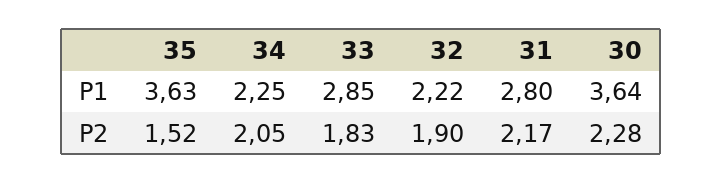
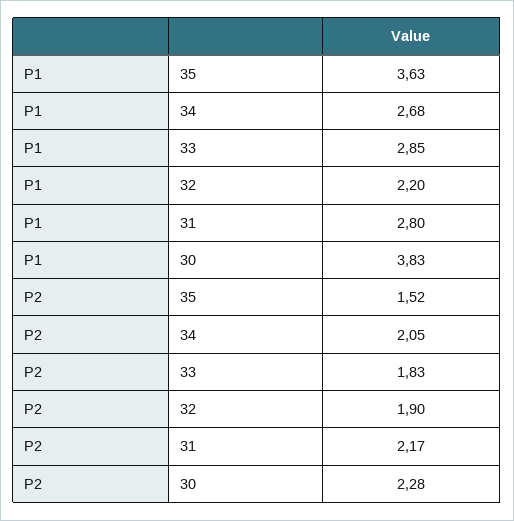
  {
    "35": {
      "P1": 3.63,
      "P2": 1.52
    },
    "34": {
-     "P1": 2.25,
+     "P1": 2.68,
      "P2": 2.05
    },
    "33": {
      "P1": 2.85,
      "P2": 1.83
    },
    "32": {
-     "P1": 2.22,
+     "P1": 2.2,
      "P2": 1.9
    },
    "31": {
      "P1": 2.8,
      "P2": 2.17
    },
    "30": {
-     "P1": 3.64,
+     "P1": 3.83,
      "P2": 2.28
    }
  }

